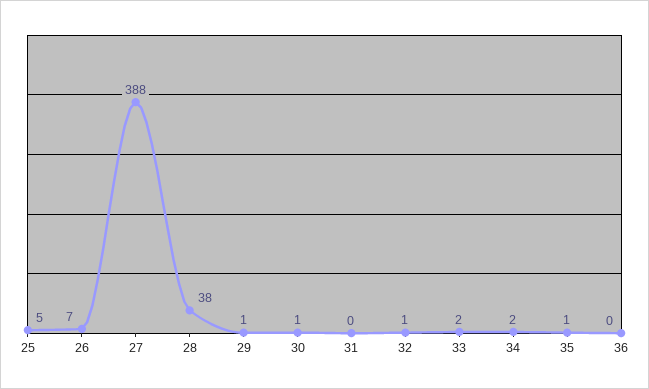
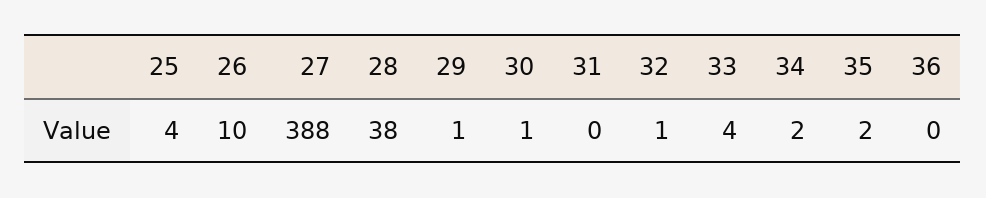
  {
-   "25": 5,
+   "25": 4,
-   "26": 7,
+   "26": 10,
    "27": 388,
    "28": 38,
    "29": 1,
    "30": 1,
    "31": 0,
    "32": 1,
-   "33": 2,
+   "33": 4,
    "34": 2,
-   "35": 1,
+   "35": 2,
    "36": 0
  }

